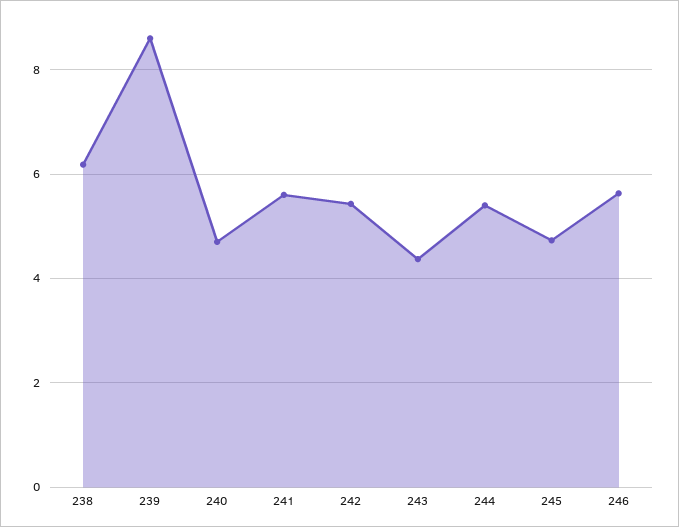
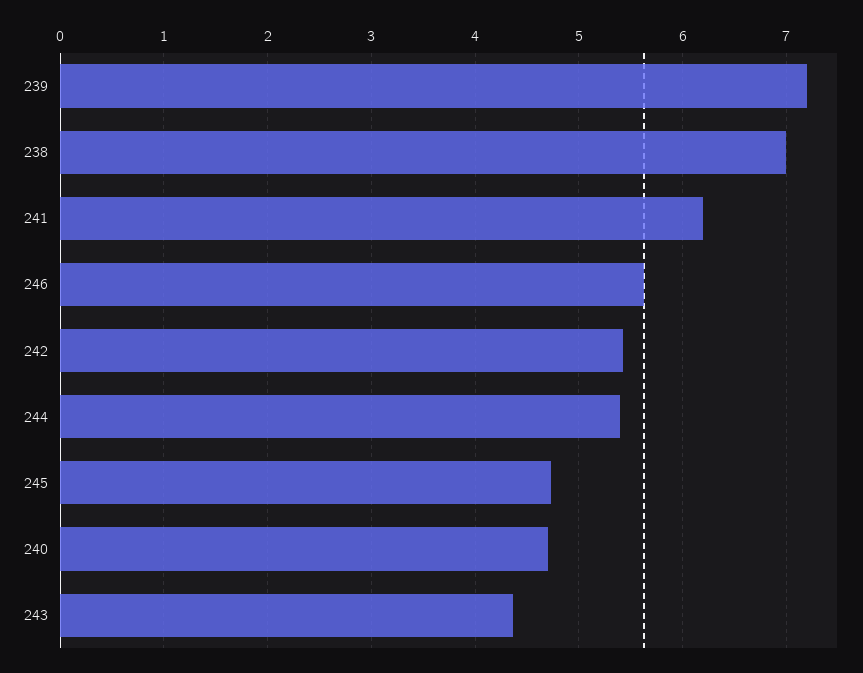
  {
-   "238": 6.2,
+   "238": 7,
-   "239": 8.6,
+   "239": 7.2,
    "240": 4.7,
-   "241": 5.6,
+   "241": 6.2,
    "242": 5.4,
    "243": 4.4,
    "244": 5.4,
    "245": 4.7,
    "246": 5.6
  }

